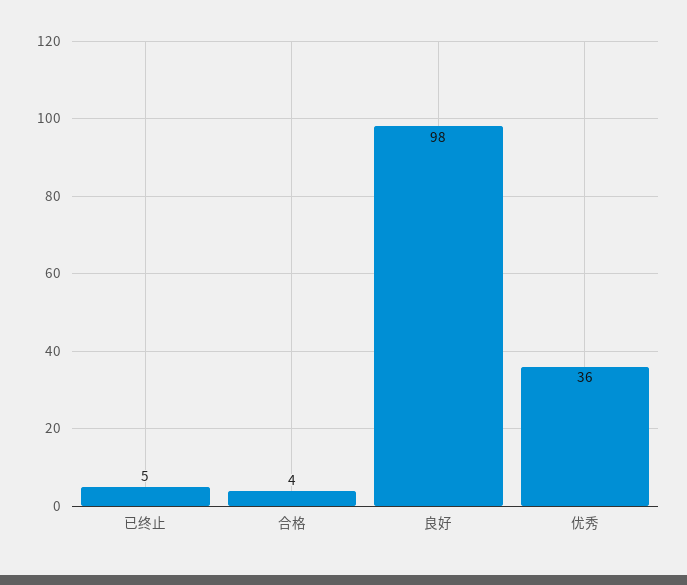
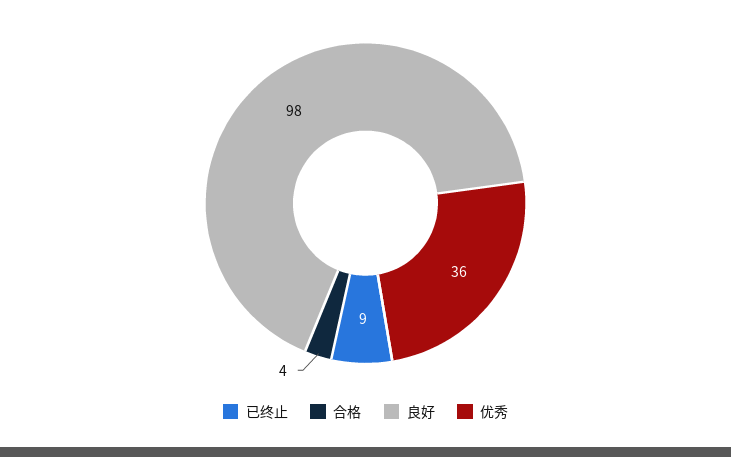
  {
-   "已终止": 5,
+   "已终止": 9,
    "合格": 4,
    "良好": 98,
    "优秀": 36
  }

